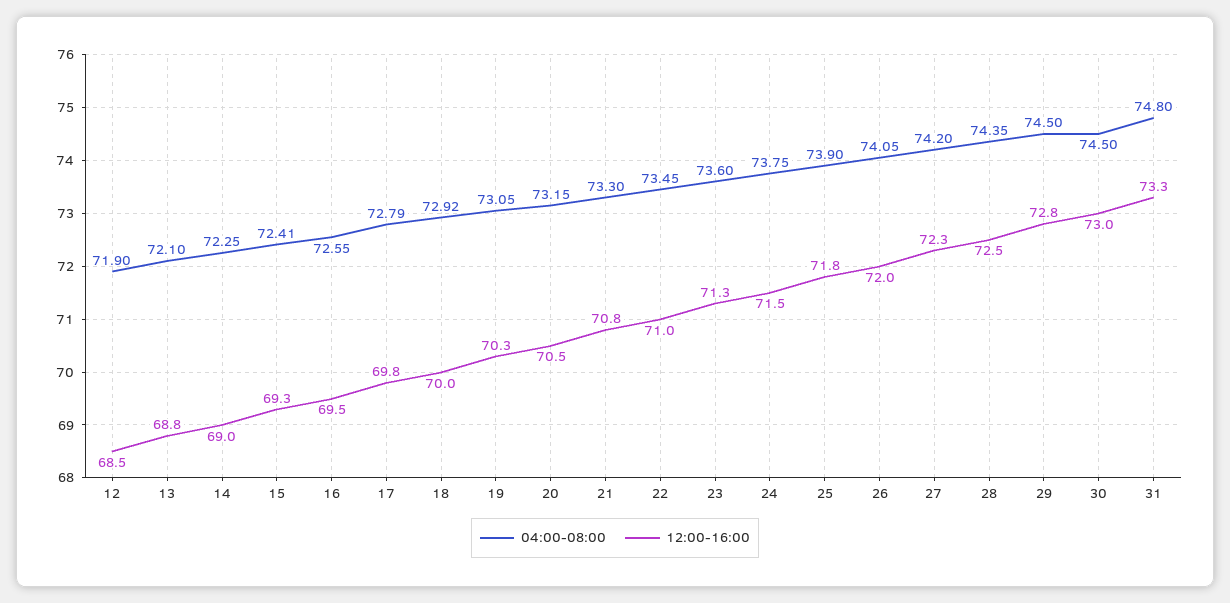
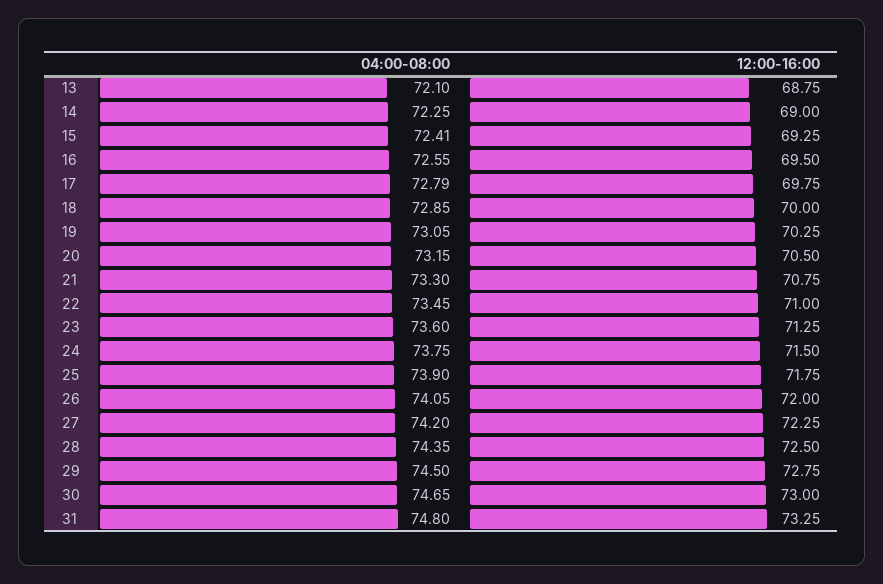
  {
    "04:00-08:00": {
-     "12": 71.9,
      "13": 72.1,
      "14": 72.25,
      "15": 72.41,
      "16": 72.55,
      "17": 72.79,
-     "18": 72.92,
+     "18": 72.85,
      "19": 73.05,
      "20": 73.15,
      "21": 73.3,
      "22": 73.45,
      "23": 73.6,
      "24": 73.75,
      "25": 73.9,
      "26": 74.05,
      "27": 74.2,
      "28": 74.35,
      "29": 74.5,
-     "30": 74.5,
+     "30": 74.65,
      "31": 74.8
    },
    "12:00-16:00": {
-     "12": 68.5,
      "13": 68.75,
      "14": 69,
      "15": 69.25,
      "16": 69.5,
      "17": 69.75,
      "18": 70,
      "19": 70.25,
      "20": 70.5,
      "21": 70.75,
      "22": 71,
      "23": 71.25,
      "24": 71.5,
      "25": 71.75,
      "26": 72,
      "27": 72.25,
      "28": 72.5,
      "29": 72.75,
      "30": 73,
      "31": 73.25
    }
  }

